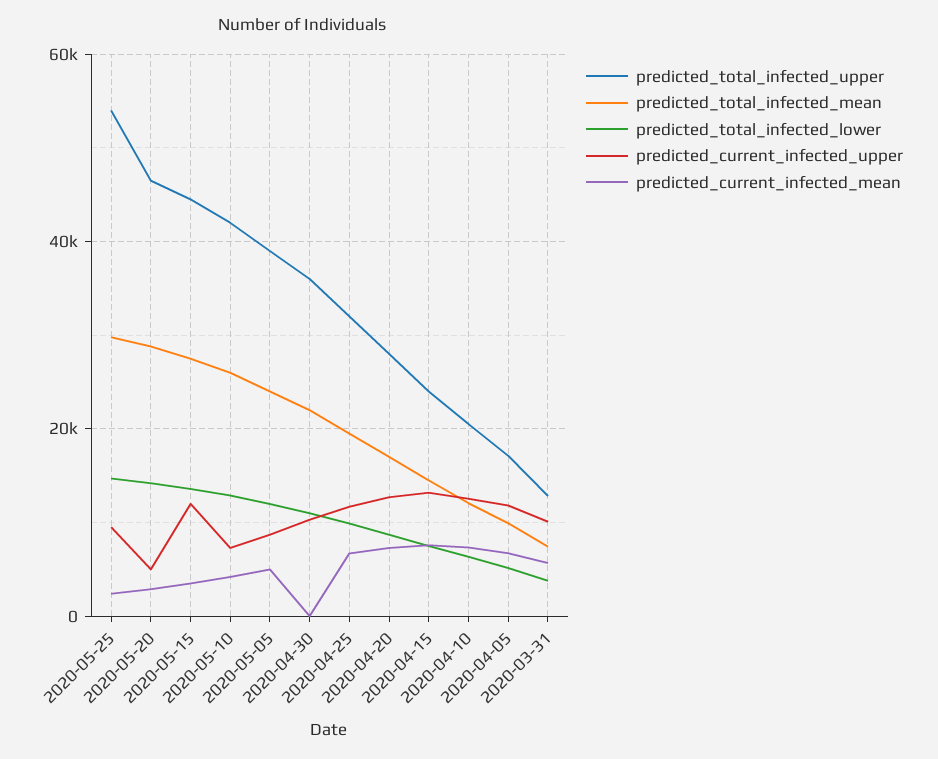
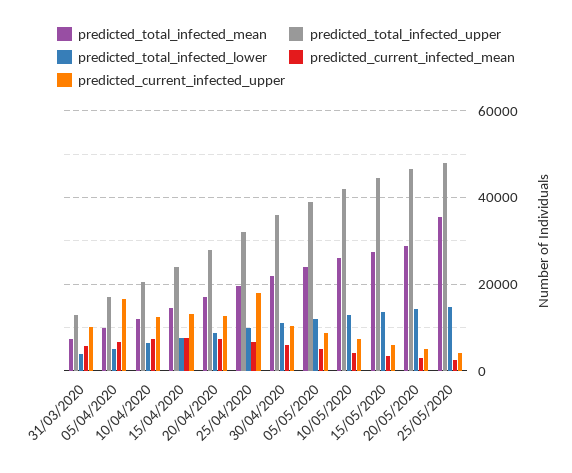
  {
    "predicted_total_infected_upper": {
-     "2020-05-25": 54000,
+     "2020-05-25": 48000,
      "2020-05-20": 46000,
      "2020-05-15": 44000,
      "2020-05-10": 42000,
      "2020-05-05": 40000,
      "2020-04-30": 36000,
      "2020-04-25": 32000,
      "2020-04-20": 28000,
      "2020-04-15": 24000,
      "2020-04-10": 20000,
      "2020-04-05": 18000,
      "2020-03-31": 12000
    },
    "predicted_total_infected_mean": {
-     "2020-05-25": 30000,
+     "2020-05-25": 36000,
      "2020-05-20": 28000,
      "2020-05-15": 28000,
      "2020-05-10": 26000,
      "2020-05-05": 24000,
      "2020-04-30": 22000,
      "2020-04-25": 20000,
      "2020-04-20": 18000,
      "2020-04-15": 14000,
      "2020-04-10": 12000,
      "2020-04-05": 10000,
      "2020-03-31": 8000
    },
    "predicted_total_infected_lower": {
      "2020-05-25": 14000,
      "2020-05-20": 14000,
      "2020-05-15": 14000,
      "2020-05-10": 12000,
      "2020-05-05": 12000,
      "2020-04-30": 12000,
      "2020-04-25": 10000,
      "2020-04-20": 8000,
      "2020-04-15": 8000,
      "2020-04-10": 6000,
      "2020-04-05": 6000,
      "2020-03-31": 4000
    },
    "predicted_current_infected_upper": {
-     "2020-05-25": 10000,
+     "2020-05-25": 4000,
      "2020-05-20": 6000,
-     "2020-05-15": 12000,
+     "2020-05-15": 6000,
      "2020-05-10": 8000,
      "2020-05-05": 8000,
      "2020-04-30": 10000,
-     "2020-04-25": 12000,
+     "2020-04-25": 18000,
      "2020-04-20": 12000,
      "2020-04-15": 14000,
      "2020-04-10": 12000,
-     "2020-04-05": 12000,
+     "2020-04-05": 16000,
      "2020-03-31": 10000
    },
    "predicted_current_infected_mean": {
      "2020-05-25": 2000,
      "2020-05-20": 2000,
      "2020-05-15": 4000,
      "2020-05-10": 4000,
      "2020-05-05": 6000,
-     "2020-04-30": 0,
+     "2020-04-30": 6000,
      "2020-04-25": 6000,
      "2020-04-20": 8000,
      "2020-04-15": 8000,
      "2020-04-10": 8000,
      "2020-04-05": 6000,
      "2020-03-31": 6000
    }
  }

